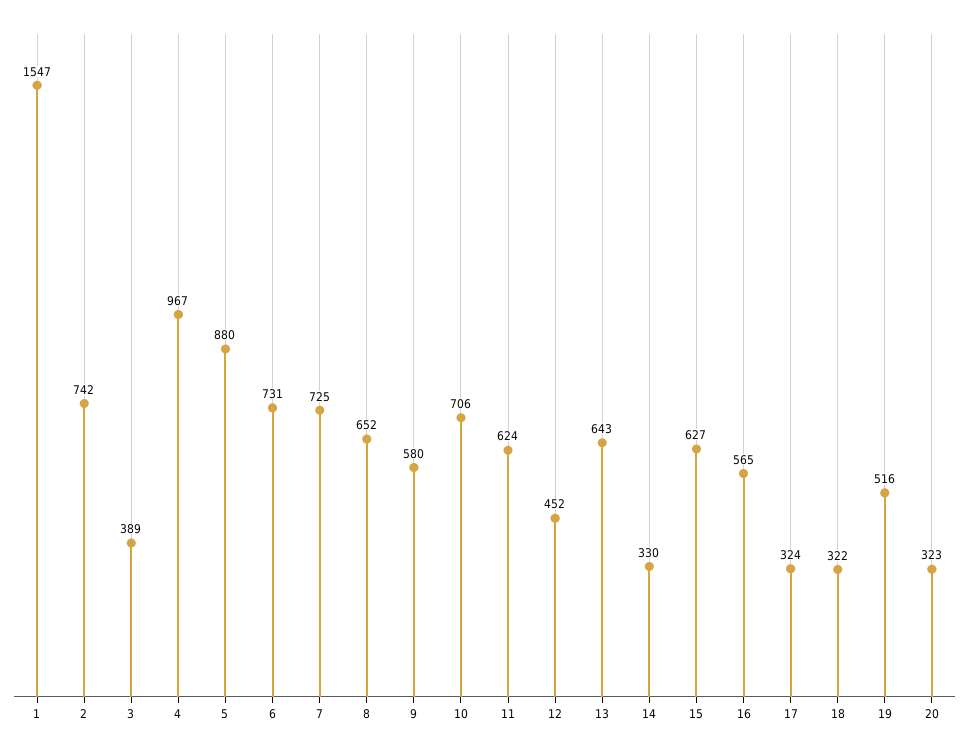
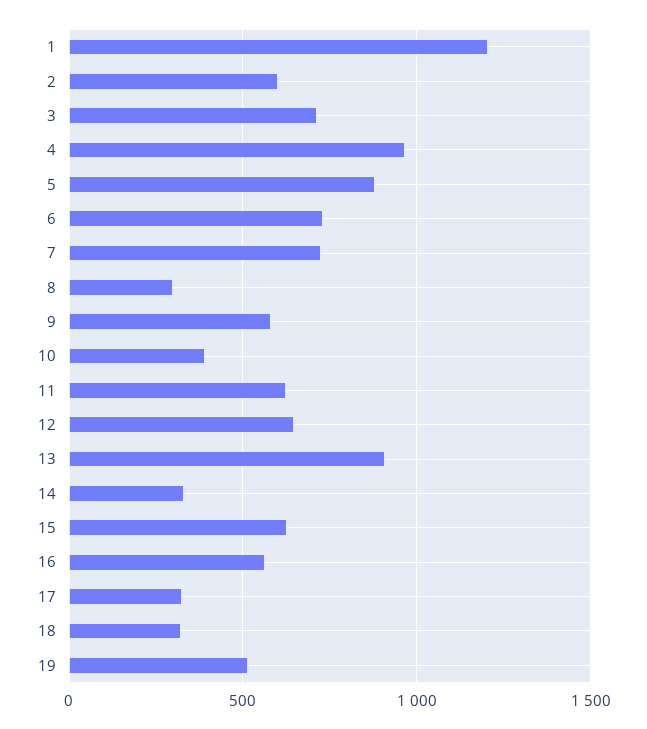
  {
-   "1": 1547,
+   "1": 1200,
-   "2": 742,
+   "2": 600,
-   "3": 389,
+   "3": 700,
    "4": 967,
    "5": 880,
    "6": 731,
    "7": 725,
-   "8": 652,
+   "8": 300,
    "9": 580,
-   "10": 706,
+   "10": 400,
    "11": 624,
-   "12": 452,
+   "12": 650,
-   "13": 643,
+   "13": 900,
    "14": 330,
    "15": 627,
    "16": 565,
    "17": 324,
    "18": 322,
-   "19": 516,
+   "19": 516
-   "20": 323
  }

